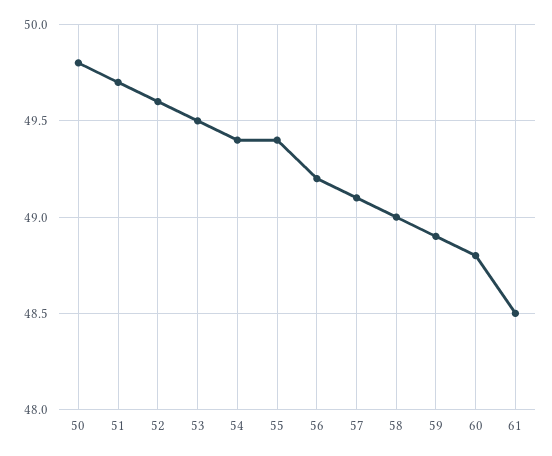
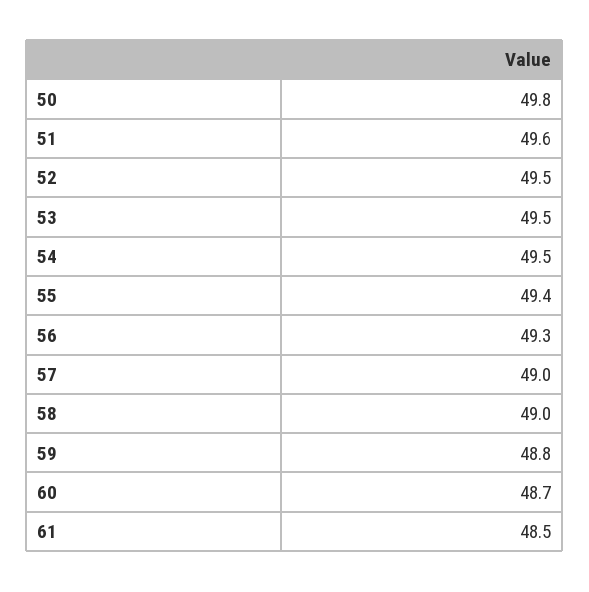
  {
    "50": 49.8,
-   "51": 49.7,
+   "51": 49.6,
-   "52": 49.6,
+   "52": 49.5,
    "53": 49.5,
-   "54": 49.4,
+   "54": 49.5,
    "55": 49.4,
-   "56": 49.2,
+   "56": 49.3,
-   "57": 49.1,
+   "57": 49,
    "58": 49,
-   "59": 48.9,
+   "59": 48.8,
-   "60": 48.8,
+   "60": 48.7,
    "61": 48.5
  }

